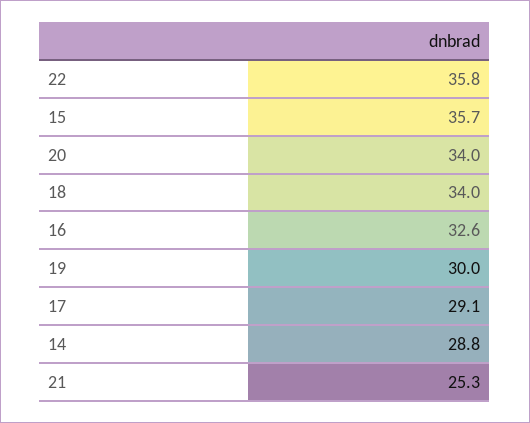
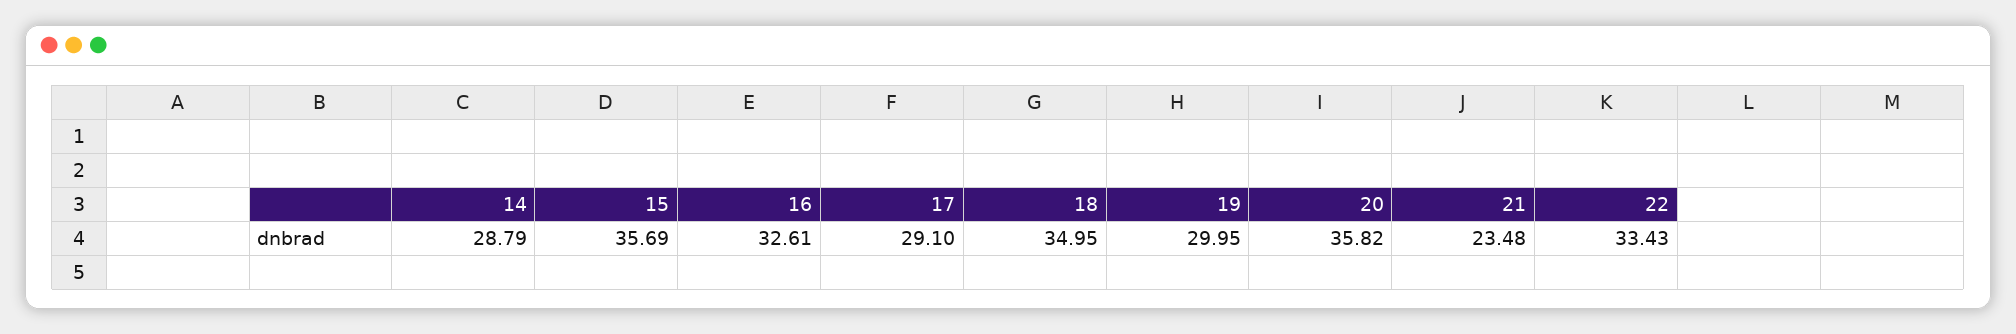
  {
-   "22": 35.8,
+   "22": 33.43,
    "15": 35.69,
-   "20": 34,
+   "20": 35.82,
-   "18": 34,
+   "18": 34.95,
    "16": 32.61,
    "19": 29.95,
    "17": 29.1,
    "14": 28.79,
-   "21": 25.3
+   "21": 23.48
  }

